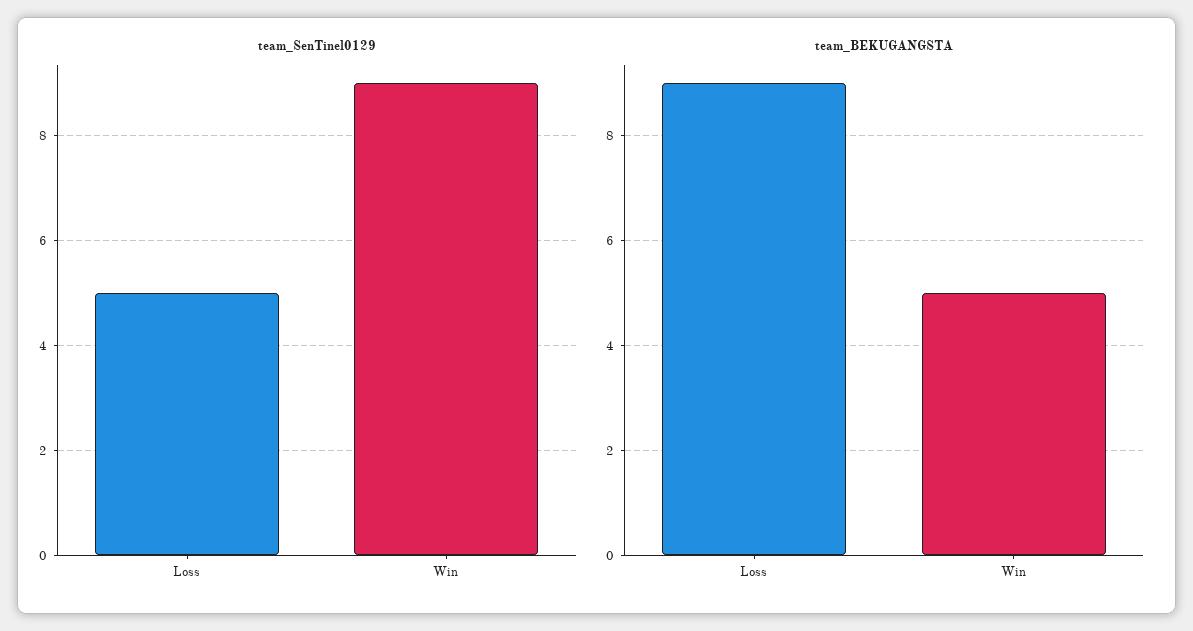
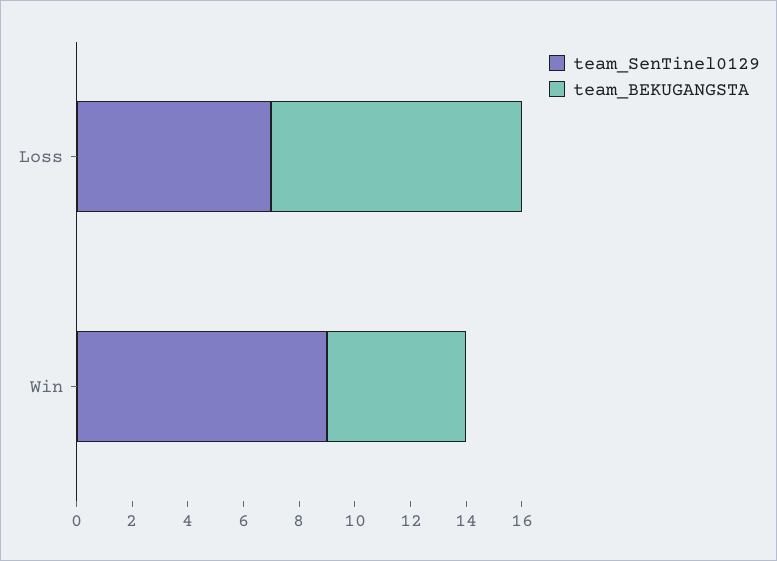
  {
    "team_SenTinel0129": {
-     "Loss": 5,
+     "Loss": 7,
      "Win": 9
    },
    "team_BEKUGANGSTA": {
      "Loss": 9,
      "Win": 5
    }
  }

